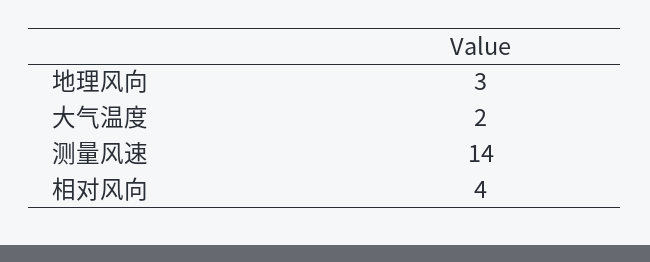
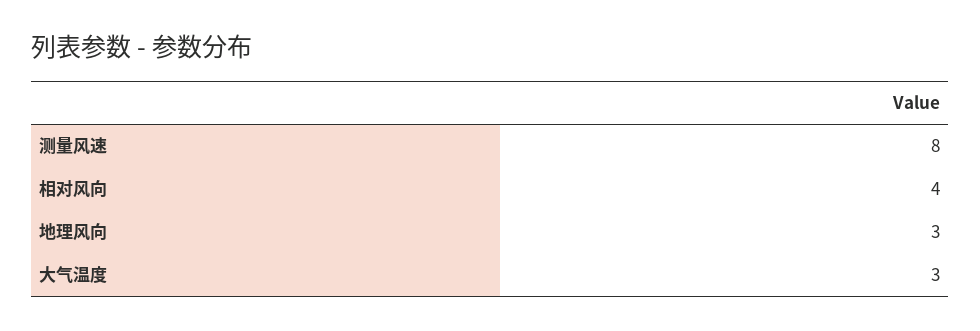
  {
    "地理风向": 3,
-   "大气温度": 2,
+   "大气温度": 3,
-   "测量风速": 14,
+   "测量风速": 8,
    "相对风向": 4
  }

